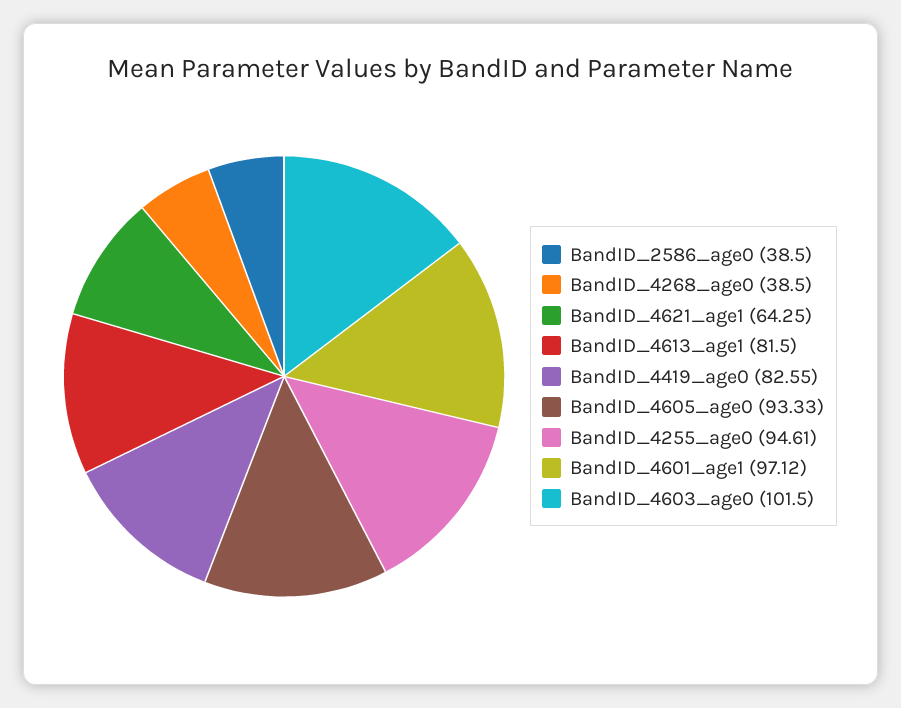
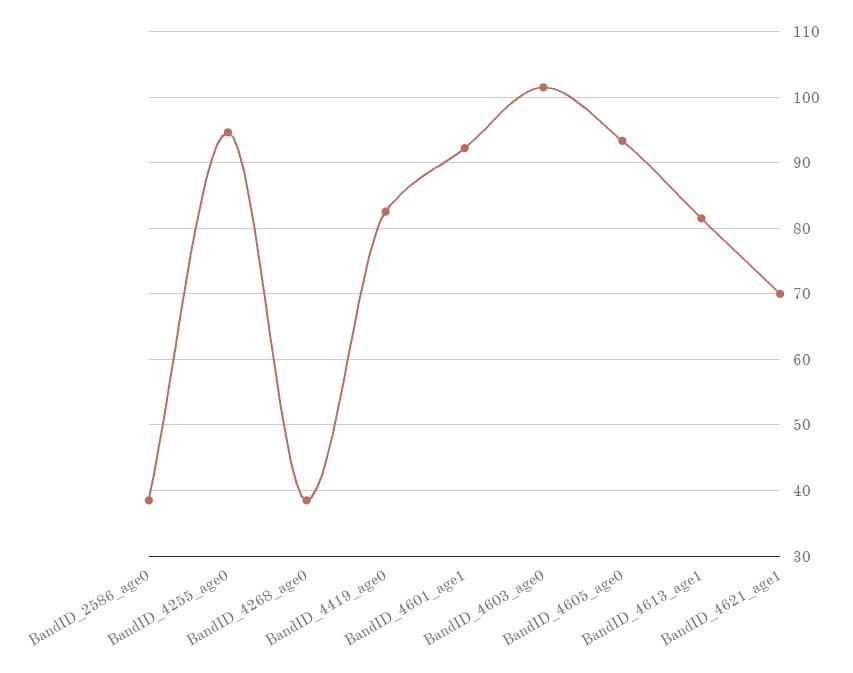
  {
    "BandID_2586_age0": 38.5,
    "BandID_4268_age0": 38.5,
-   "BandID_4621_age1": 64.25,
+   "BandID_4621_age1": 70,
    "BandID_4613_age1": 81.5,
    "BandID_4419_age0": 82.55,
    "BandID_4605_age0": 93.33,
    "BandID_4255_age0": 94.61,
-   "BandID_4601_age1": 97.12,
+   "BandID_4601_age1": 92,
    "BandID_4603_age0": 101.5
  }

